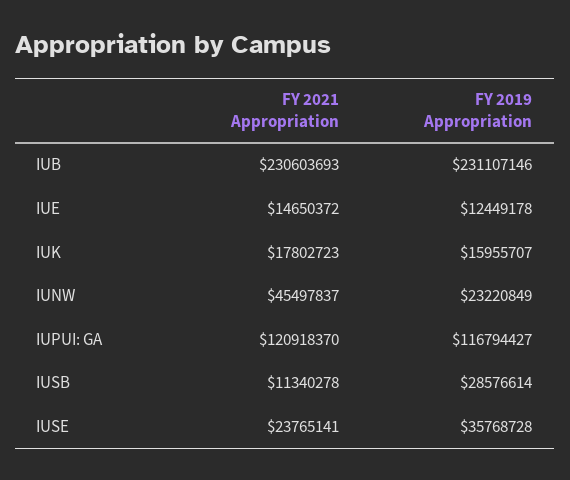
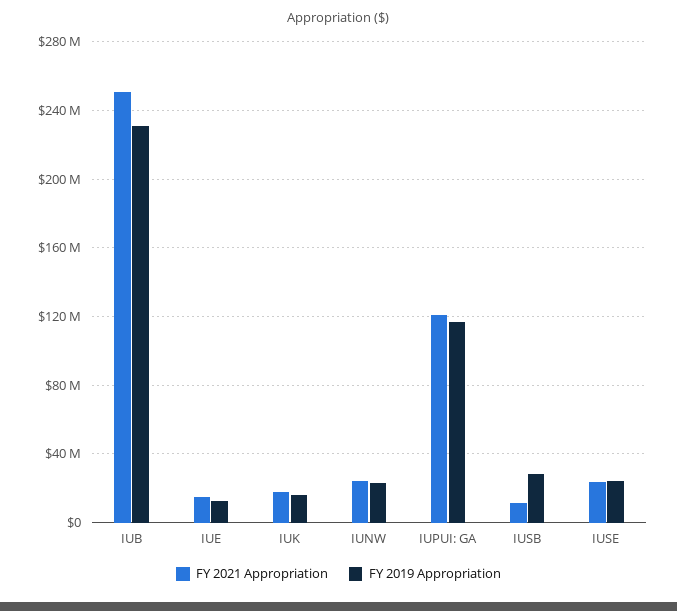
  {
    "FY 2021 Appropriation": {
-     "IUB": 230603693,
+     "IUB": 250000000,
      "IUE": 14650372,
      "IUK": 17802723,
-     "IUNW": 45497837,
+     "IUNW": 25000000,
      "IUPUI: GA": 120918370,
      "IUSB": 11340278,
      "IUSE": 23765141
    },
    "FY 2019 Appropriation": {
      "IUB": 231107146,
      "IUE": 12449178,
      "IUK": 15955707,
      "IUNW": 23220849,
      "IUPUI: GA": 116794427,
      "IUSB": 28576614,
-     "IUSE": 35768728
+     "IUSE": 25000000
    }
  }

